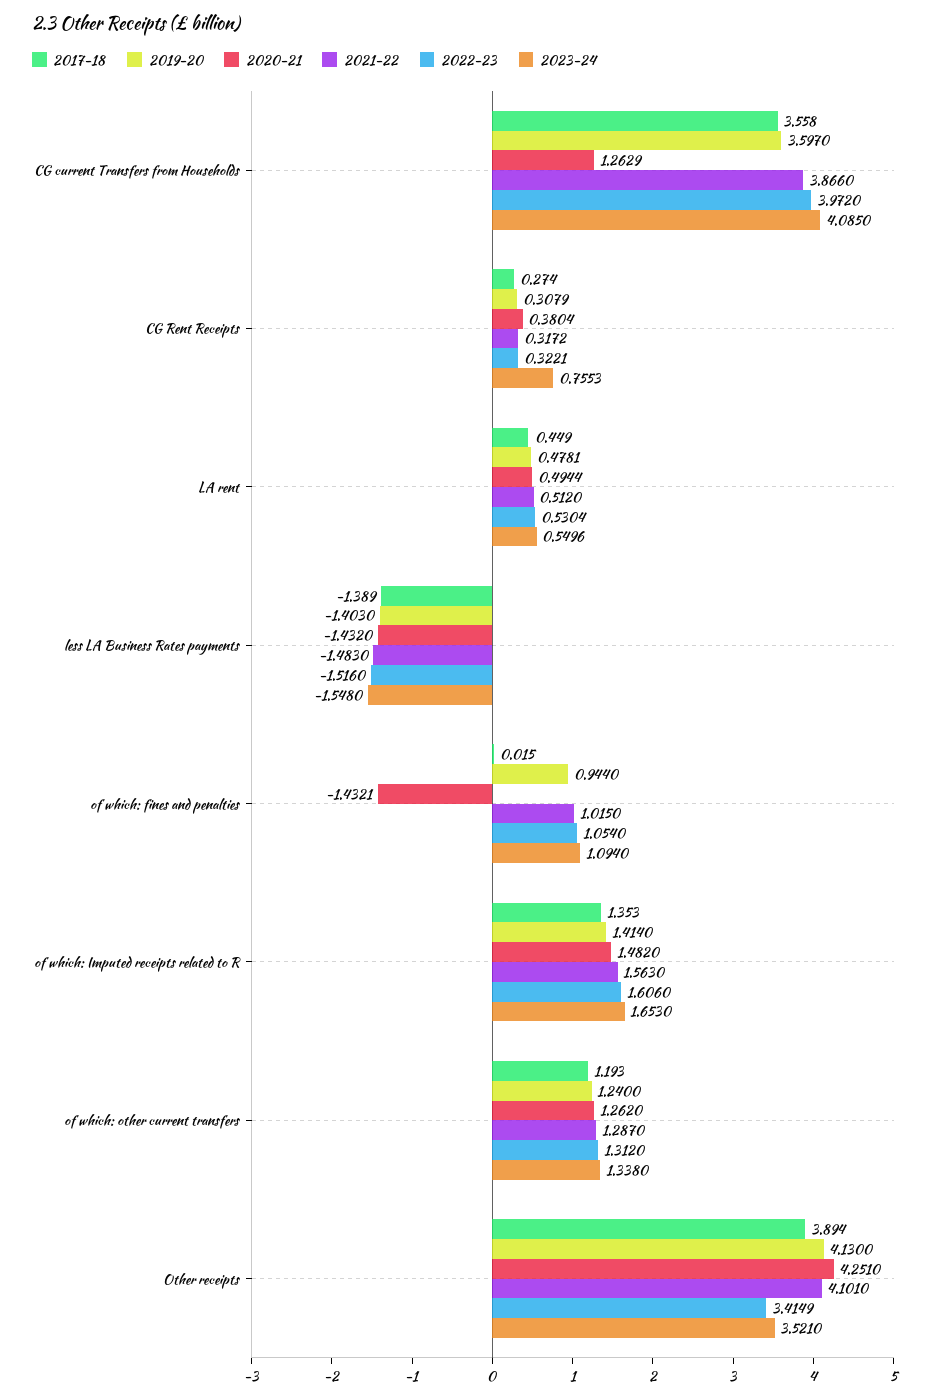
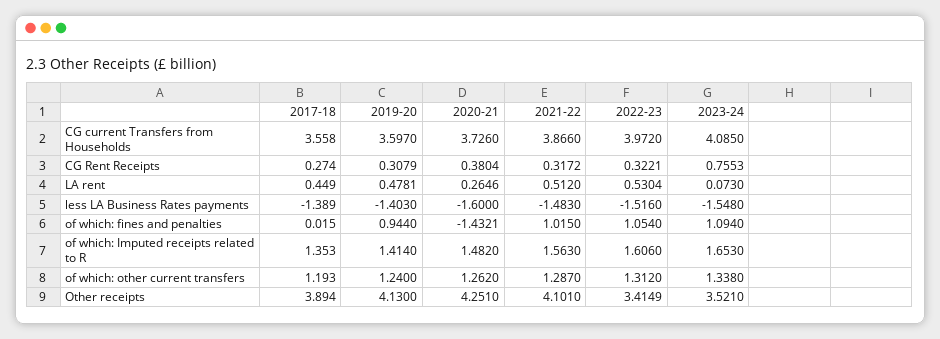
  {
    "2017-18": {
      "CG current Transfers from Households": 3.558,
      "CG Rent Receipts": 0.274,
      "LA rent": 0.449,
      "less LA Business Rates payments": -1.389,
      "of which: fines and penalties": 0.015,
      "of which: Imputed receipts related to R": 1.353,
      "of which: other current transfers": 1.193,
      "Other receipts": 3.894
    },
    "2019-20": {
      "CG current Transfers from Households": 3.597,
      "CG Rent Receipts": 0.3079,
      "LA rent": 0.4781,
      "less LA Business Rates payments": -1.403,
      "of which: fines and penalties": 0.944,
      "of which: Imputed receipts related to R": 1.414,
      "of which: other current transfers": 1.24,
      "Other receipts": 4.13
    },
    "2020-21": {
-     "CG current Transfers from Households": 1.2629,
+     "CG current Transfers from Households": 3.726,
      "CG Rent Receipts": 0.3804,
-     "LA rent": 0.4944,
+     "LA rent": 0.2646,
-     "less LA Business Rates payments": -1.432,
+     "less LA Business Rates payments": -1.6,
      "of which: fines and penalties": -1.4321,
      "of which: Imputed receipts related to R": 1.482,
      "of which: other current transfers": 1.262,
      "Other receipts": 4.251
    },
    "2021-22": {
      "CG current Transfers from Households": 3.866,
      "CG Rent Receipts": 0.3172,
      "LA rent": 0.512,
      "less LA Business Rates payments": -1.483,
      "of which: fines and penalties": 1.015,
      "of which: Imputed receipts related to R": 1.563,
      "of which: other current transfers": 1.287,
      "Other receipts": 4.101
    },
    "2022-23": {
      "CG current Transfers from Households": 3.972,
      "CG Rent Receipts": 0.3221,
      "LA rent": 0.5304,
      "less LA Business Rates payments": -1.516,
      "of which: fines and penalties": 1.054,
      "of which: Imputed receipts related to R": 1.606,
      "of which: other current transfers": 1.312,
      "Other receipts": 3.4149
    },
    "2023-24": {
      "CG current Transfers from Households": 4.085,
      "CG Rent Receipts": 0.7553,
-     "LA rent": 0.5496,
+     "LA rent": 0.073,
      "less LA Business Rates payments": -1.548,
      "of which: fines and penalties": 1.094,
      "of which: Imputed receipts related to R": 1.653,
      "of which: other current transfers": 1.338,
      "Other receipts": 3.521
    }
  }

